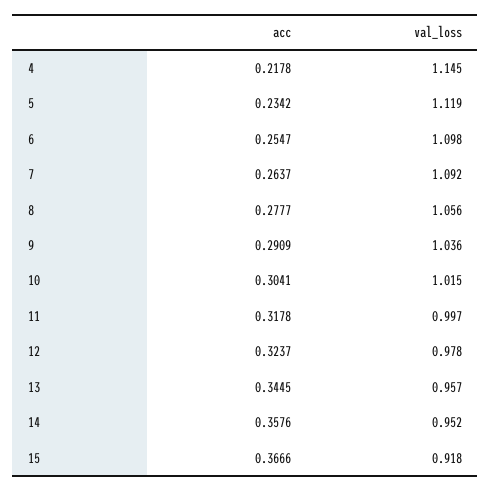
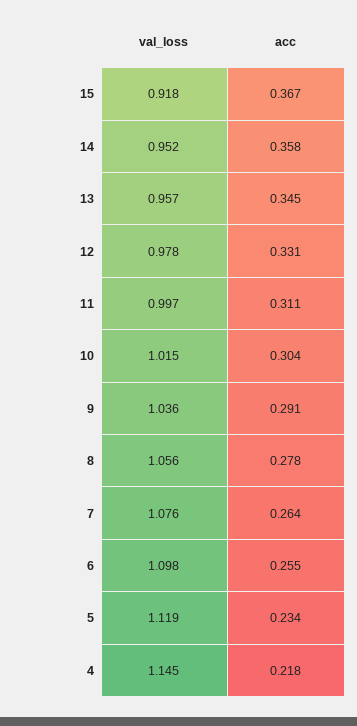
  {
    "acc": {
      "4": 0.2178,
      "5": 0.2342,
      "6": 0.2547,
      "7": 0.2637,
      "8": 0.2777,
      "9": 0.2909,
      "10": 0.3041,
-     "11": 0.3178,
+     "11": 0.311,
-     "12": 0.3237,
+     "12": 0.331,
      "13": 0.3445,
      "14": 0.3576,
      "15": 0.3666
    },
    "val_loss": {
      "4": 1.145,
      "5": 1.119,
      "6": 1.098,
-     "7": 1.092,
+     "7": 1.076,
      "8": 1.056,
      "9": 1.036,
      "10": 1.015,
      "11": 0.997,
      "12": 0.978,
      "13": 0.957,
      "14": 0.952,
      "15": 0.918
    }
  }

